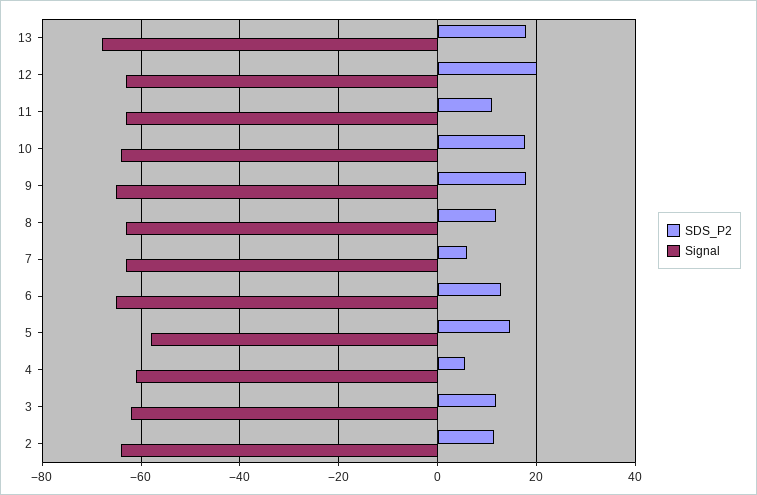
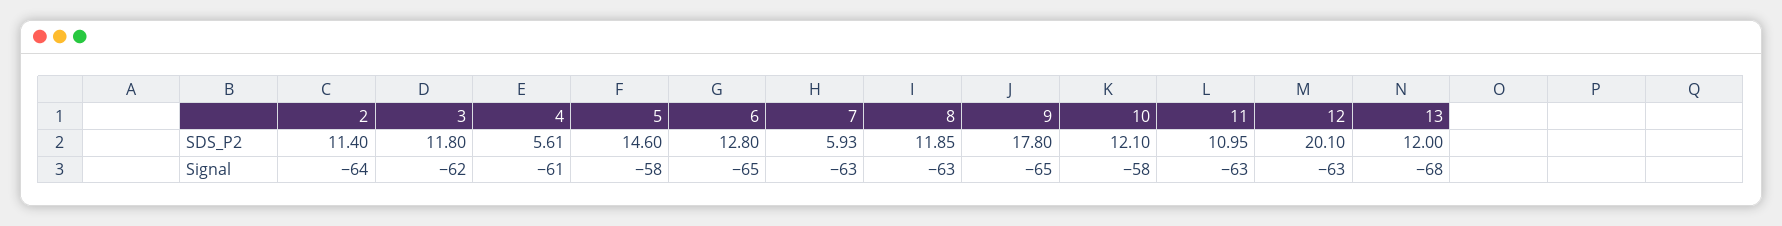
  {
    "SDS_P2": {
-     "13": 18,
+     "13": 12,
      "12": 20.1,
      "11": 10.95,
-     "10": 18,
+     "10": 12.1,
      "9": 17.8,
      "8": 11.85,
      "7": 5.93,
      "6": 12.8,
      "5": 14.6,
      "4": 5.61,
      "3": 11.8,
      "2": 11.4
    },
    "Signal": {
      "13": -68,
      "12": -63,
      "11": -63,
-     "10": -64,
+     "10": -58,
      "9": -65,
      "8": -63,
      "7": -63,
      "6": -65,
      "5": -58,
      "4": -61,
      "3": -62,
      "2": -64
    }
  }

